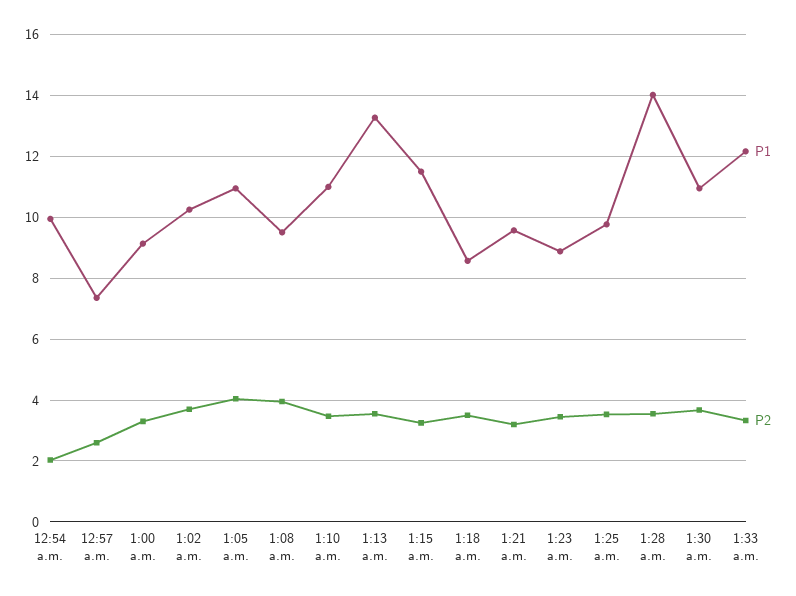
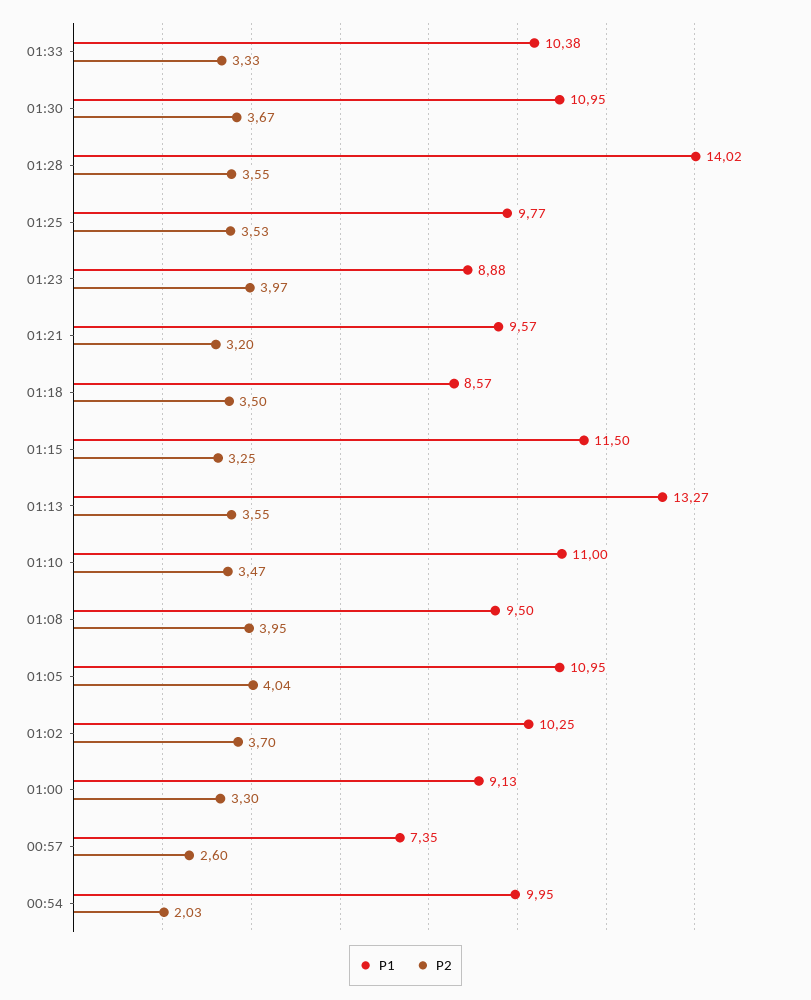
  {
    "P1": {
      "12:54 a.m.": 9.95,
      "12:57 a.m.": 7.35,
      "1:00 a.m.": 9.13,
      "1:02 a.m.": 10.25,
      "1:05 a.m.": 10.95,
      "1:08 a.m.": 9.5,
      "1:10 a.m.": 11,
      "1:13 a.m.": 13.27,
      "1:15 a.m.": 11.5,
      "1:18 a.m.": 8.57,
      "1:21 a.m.": 9.57,
      "1:23 a.m.": 8.88,
      "1:25 a.m.": 9.77,
      "1:28 a.m.": 14.02,
      "1:30 a.m.": 10.95,
-     "1:33 a.m.": 12.2
+     "1:33 a.m.": 10.38
    },
    "P2": {
      "12:54 a.m.": 2.03,
      "12:57 a.m.": 2.6,
      "1:00 a.m.": 3.3,
      "1:02 a.m.": 3.7,
      "1:05 a.m.": 4.04,
      "1:08 a.m.": 3.95,
      "1:10 a.m.": 3.47,
      "1:13 a.m.": 3.55,
      "1:15 a.m.": 3.25,
      "1:18 a.m.": 3.5,
      "1:21 a.m.": 3.2,
-     "1:23 a.m.": 3.4,
+     "1:23 a.m.": 3.97,
      "1:25 a.m.": 3.53,
      "1:28 a.m.": 3.55,
      "1:30 a.m.": 3.67,
      "1:33 a.m.": 3.33
    }
  }

